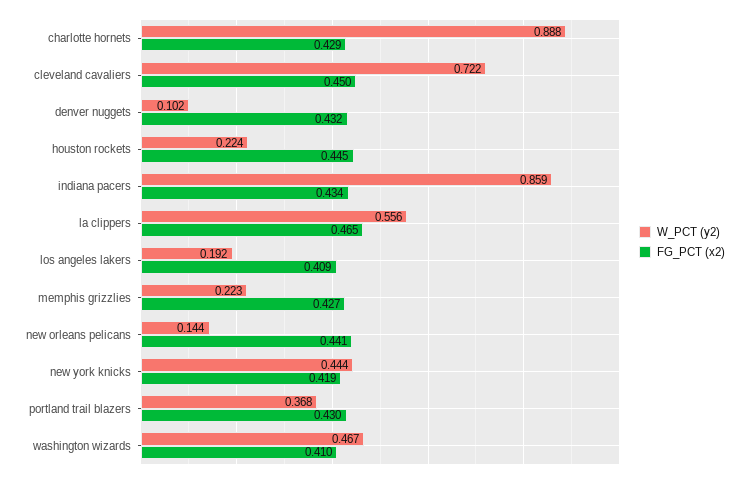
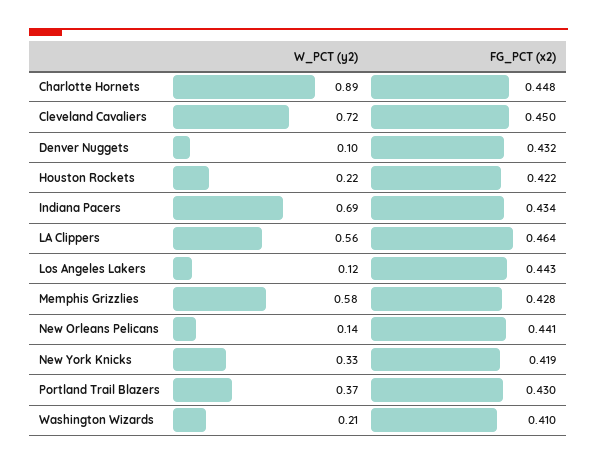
  {
    "W_PCT (y2)": {
      "charlotte hornets": 0.888,
      "cleveland cavaliers": 0.722,
      "denver nuggets": 0.102,
      "houston rockets": 0.224,
-     "indiana pacers": 0.859,
+     "indiana pacers": 0.69,
      "la clippers": 0.556,
-     "los angeles lakers": 0.192,
+     "los angeles lakers": 0.12,
-     "memphis grizzlies": 0.223,
+     "memphis grizzlies": 0.58,
      "new orleans pelicans": 0.144,
-     "new york knicks": 0.444,
+     "new york knicks": 0.33,
      "portland trail blazers": 0.368,
-     "washington wizards": 0.467
+     "washington wizards": 0.21
    },
    "FG_PCT (x2)": {
-     "charlotte hornets": 0.429,
+     "charlotte hornets": 0.448,
      "cleveland cavaliers": 0.45,
      "denver nuggets": 0.432,
-     "houston rockets": 0.445,
+     "houston rockets": 0.422,
      "indiana pacers": 0.434,
-     "la clippers": 0.465,
+     "la clippers": 0.464,
-     "los angeles lakers": 0.409,
+     "los angeles lakers": 0.443,
-     "memphis grizzlies": 0.427,
+     "memphis grizzlies": 0.428,
      "new orleans pelicans": 0.441,
      "new york knicks": 0.419,
      "portland trail blazers": 0.43,
      "washington wizards": 0.41
    }
  }

